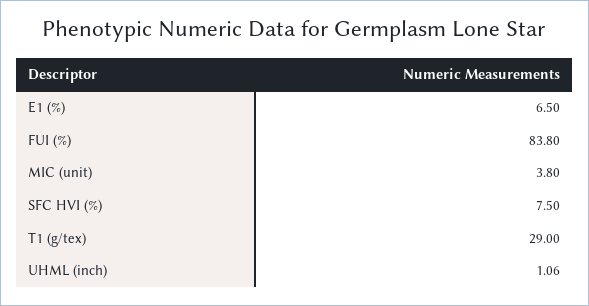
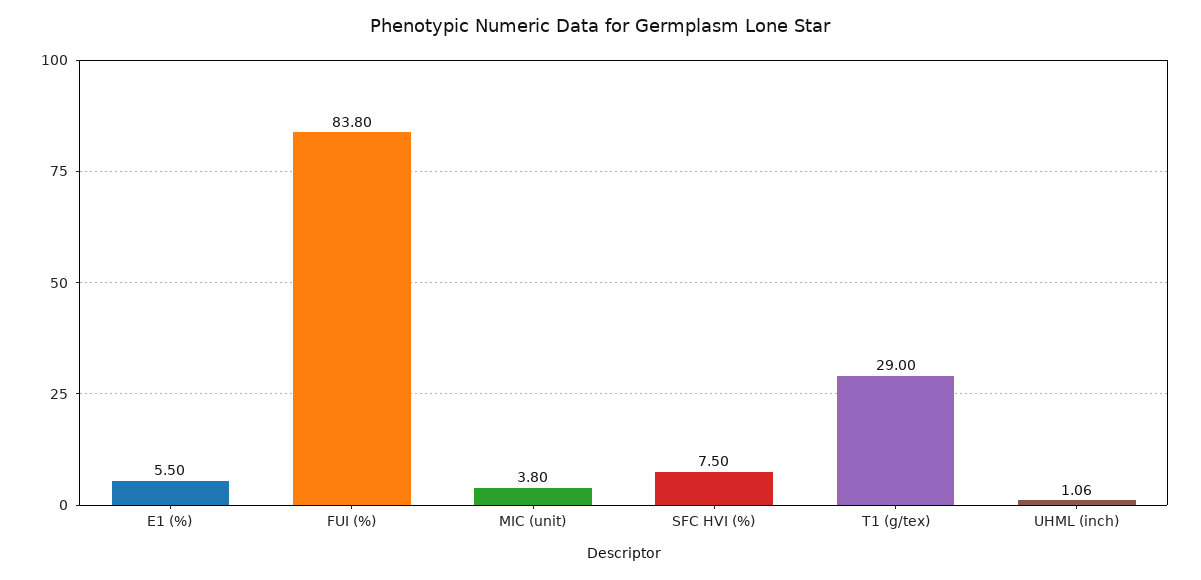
  {
-   "E1 (%)": 6.5,
+   "E1 (%)": 5.5,
    "FUI (%)": 83.8,
    "MIC (unit)": 3.8,
    "SFC HVI (%)": 7.5,
    "T1 (g/tex)": 29,
    "UHML (inch)": 1.06
  }

